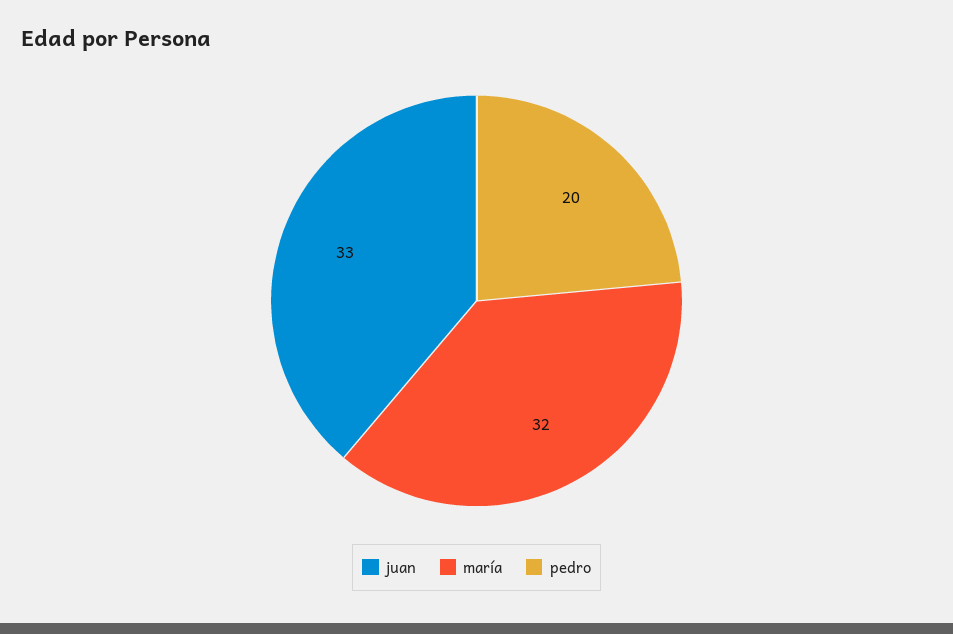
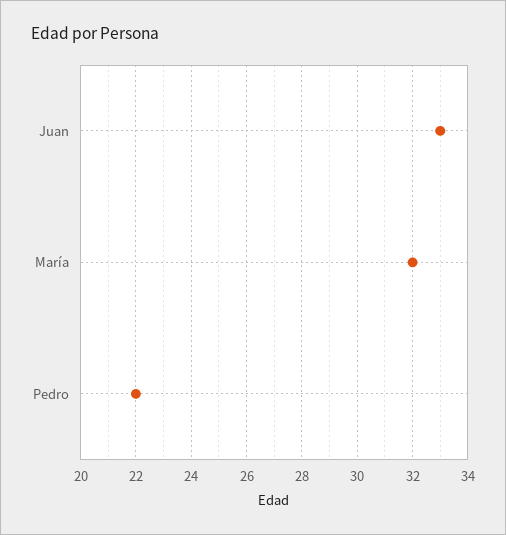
  {
    "juan": 33,
    "maría": 32,
-   "pedro": 20
+   "pedro": 22
  }

